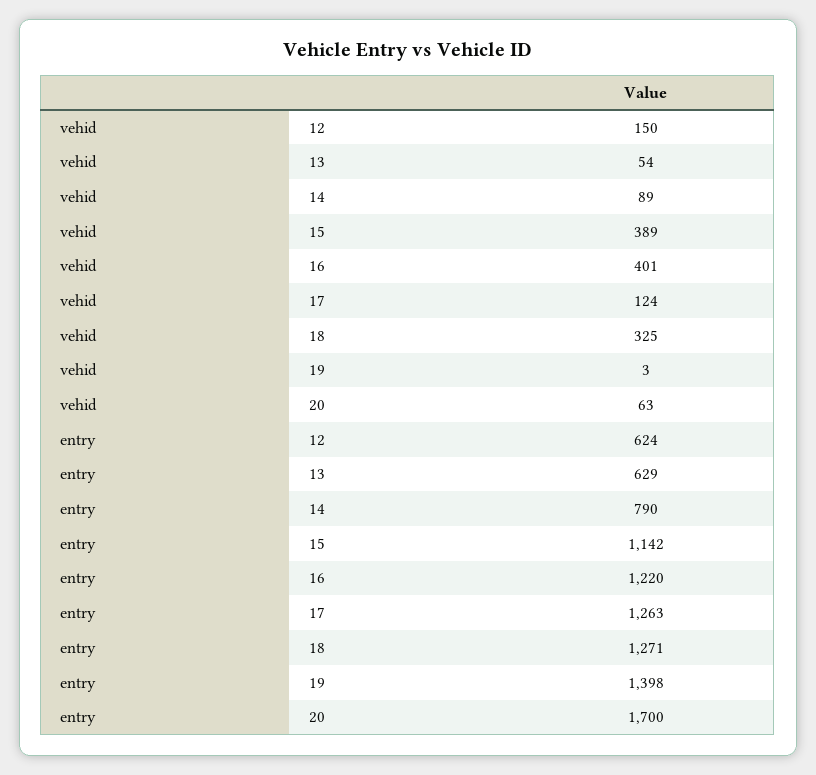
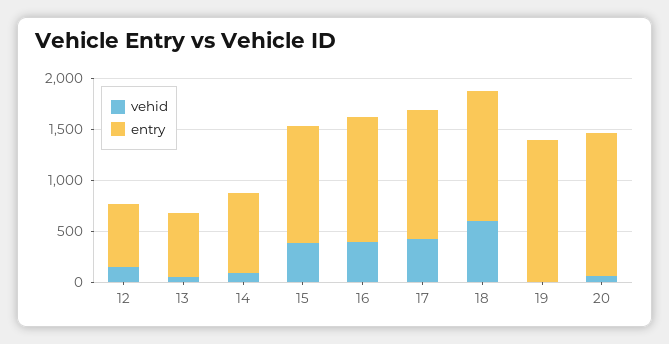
  {
    "vehid": {
      "12": 150,
      "13": 54,
      "14": 89,
      "15": 389,
      "16": 401,
-     "17": 124,
+     "17": 400,
-     "18": 325,
+     "18": 600,
      "19": 3,
      "20": 63
    },
    "entry": {
      "12": 624,
      "13": 629,
      "14": 790,
      "15": 1142,
      "16": 1220,
      "17": 1263,
      "18": 1271,
      "19": 1398,
-     "20": 1700
+     "20": 1400
    }
  }

